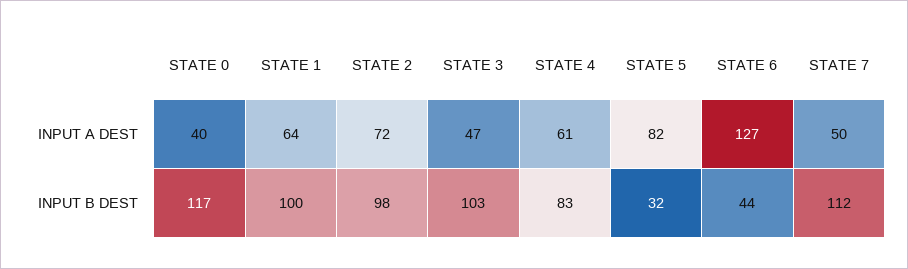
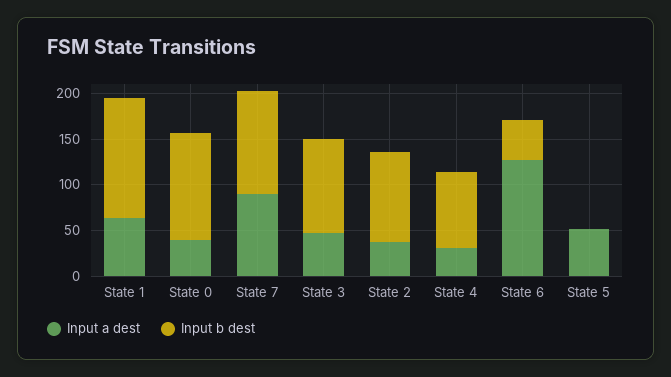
  {
    "INPUT A DEST": {
      "STATE 0": 40,
      "STATE 1": 64,
-     "STATE 2": 72,
+     "STATE 2": 40,
      "STATE 3": 47,
-     "STATE 4": 61,
+     "STATE 4": 30,
-     "STATE 5": 82,
+     "STATE 5": 50,
      "STATE 6": 127,
-     "STATE 7": 50
+     "STATE 7": 90
    },
    "INPUT B DEST": {
      "STATE 0": 117,
-     "STATE 1": 100,
+     "STATE 1": 130,
      "STATE 2": 98,
      "STATE 3": 103,
      "STATE 4": 83,
-     "STATE 5": 32,
+     "STATE 5": 0,
      "STATE 6": 44,
      "STATE 7": 112
    }
  }

